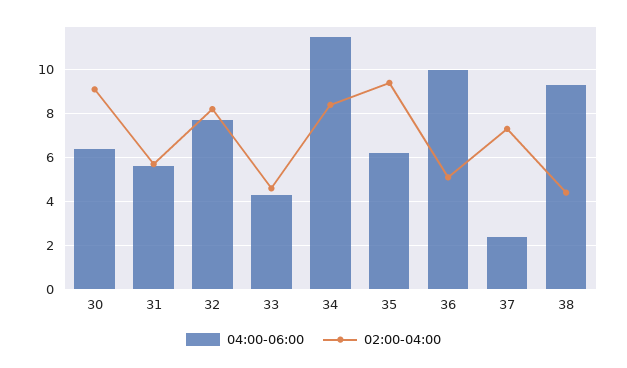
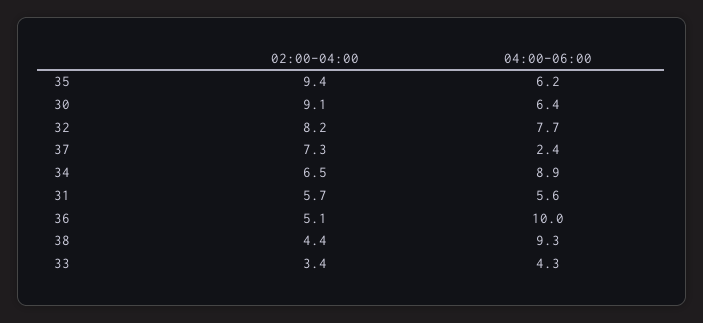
  {
    "04:00-06:00": {
      "30": 6.4,
      "31": 5.6,
      "32": 7.7,
      "33": 4.3,
-     "34": 11.5,
+     "34": 8.9,
      "35": 6.2,
      "36": 10,
      "37": 2.4,
      "38": 9.3
    },
    "02:00-04:00": {
      "30": 9.1,
      "31": 5.7,
      "32": 8.2,
-     "33": 4.5,
+     "33": 3.4,
-     "34": 8.5,
+     "34": 6.5,
      "35": 9.4,
      "36": 5.1,
      "37": 7.3,
      "38": 4.4
    }
  }

